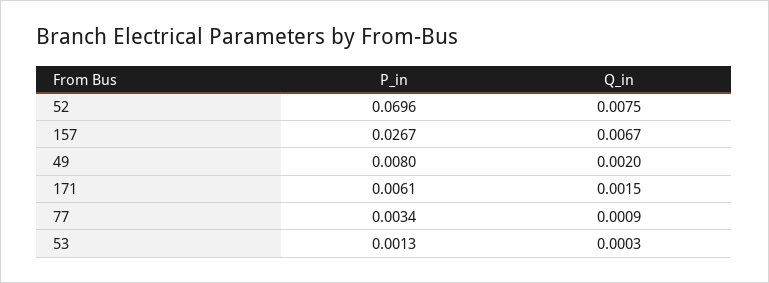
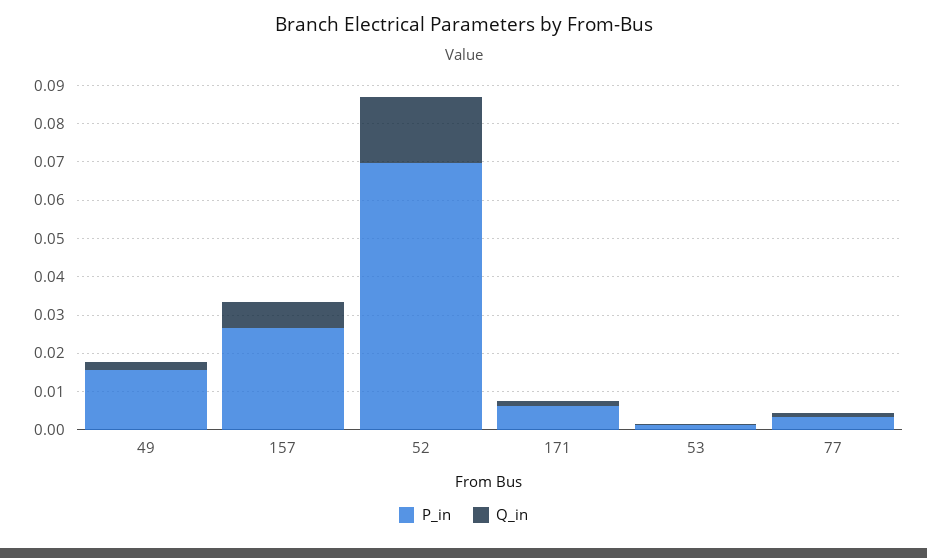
  {
    "P_in": {
      "52": 0.0696,
      "157": 0.0267,
-     "49": 0.008,
+     "49": 0.015,
      "171": 0.0061,
      "77": 0.0034,
      "53": 0.0013
    },
    "Q_in": {
-     "52": 0.0075,
+     "52": 0.0175,
      "157": 0.0067,
      "49": 0.002,
      "171": 0.0015,
      "77": 0.0009,
      "53": 0.0003
    }
  }

